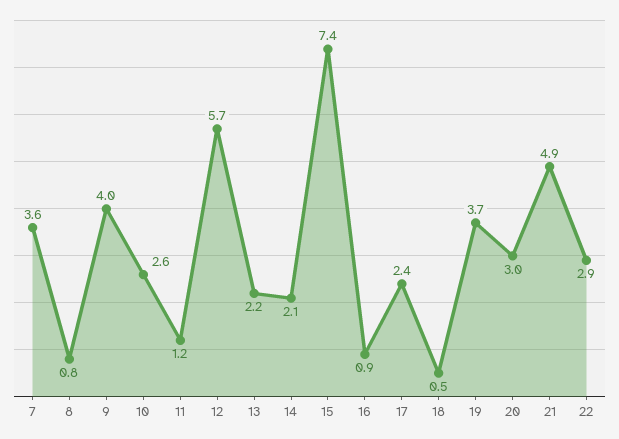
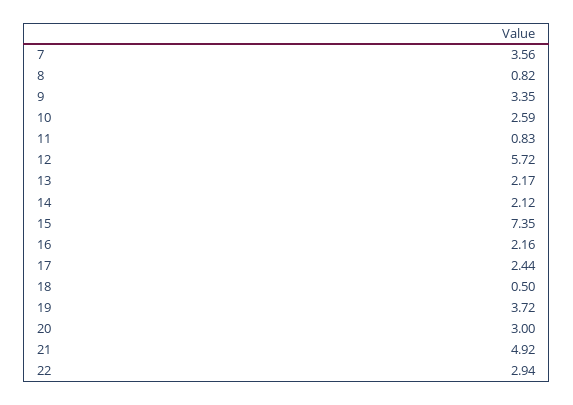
  {
    "7": 3.56,
    "8": 0.82,
-   "9": 4,
+   "9": 3.35,
    "10": 2.59,
-   "11": 1.2,
+   "11": 0.83,
    "12": 5.72,
    "13": 2.17,
    "14": 2.12,
    "15": 7.35,
-   "16": 0.9,
+   "16": 2.16,
    "17": 2.44,
    "18": 0.5,
    "19": 3.72,
    "20": 3,
    "21": 4.92,
    "22": 2.94
  }

